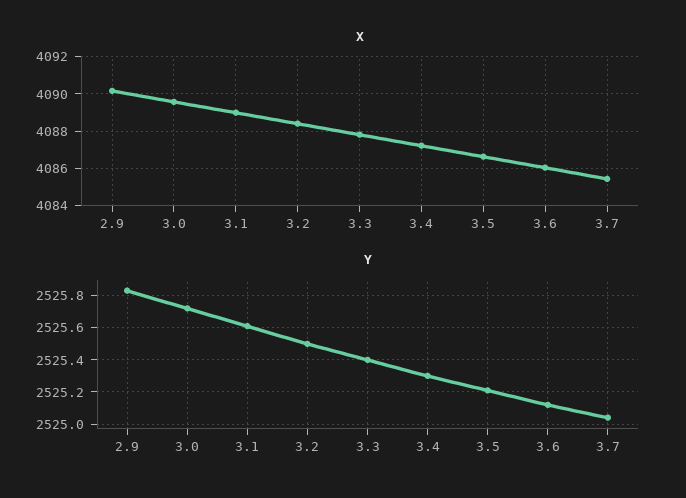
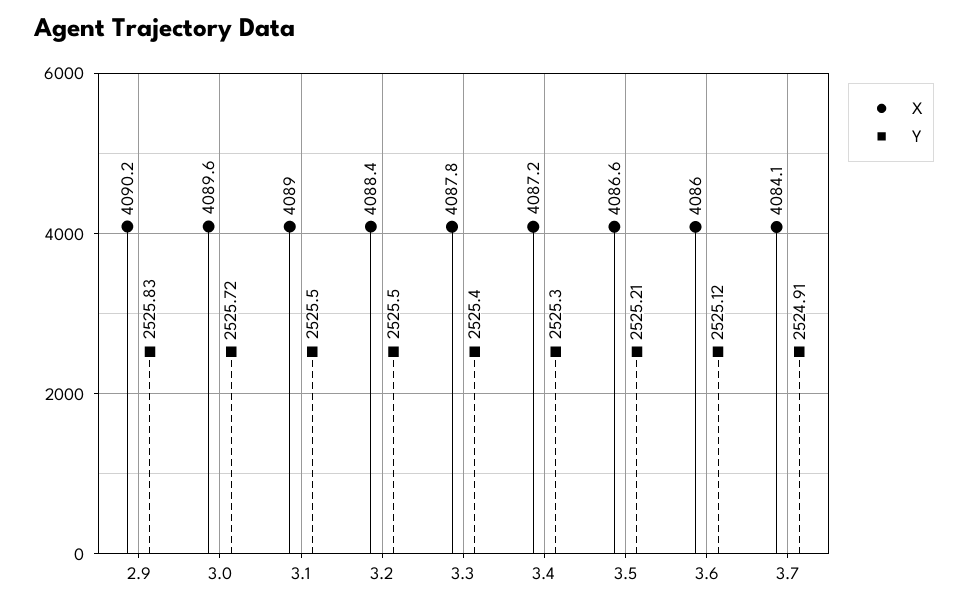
  {
    "X": {
      "2.9": 4090.2,
      "3.0": 4089.6,
      "3.1": 4089,
      "3.2": 4088.4,
      "3.3": 4087.8,
      "3.4": 4087.2,
      "3.5": 4086.6,
      "3.6": 4086,
-     "3.7": 4085.5
+     "3.7": 4084.1
    },
    "Y": {
      "2.9": 2525.83,
      "3.0": 2525.72,
-     "3.1": 2525.6,
+     "3.1": 2525.5,
      "3.2": 2525.5,
      "3.3": 2525.4,
      "3.4": 2525.3,
      "3.5": 2525.21,
      "3.6": 2525.12,
-     "3.7": 2525.05
+     "3.7": 2524.91
    }
  }

